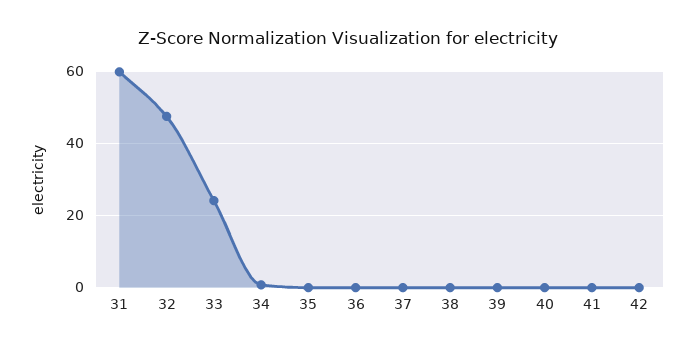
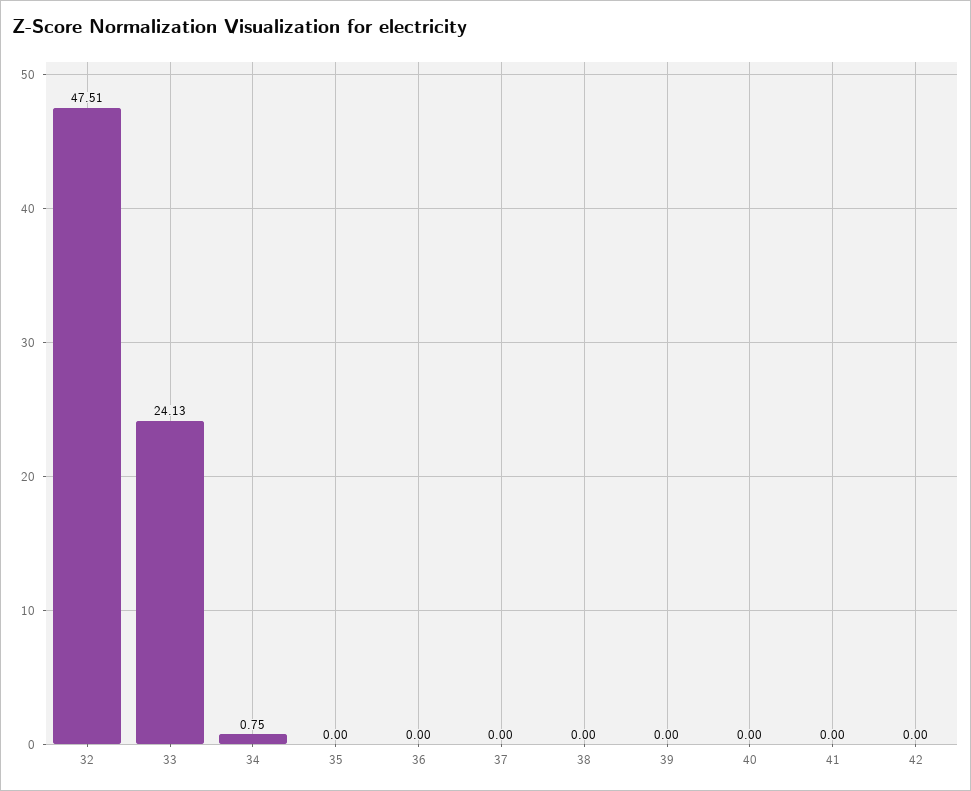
  {
-   "31": 60,
    "32": 47.51,
    "33": 24.13,
    "34": 0.75,
    "35": 0,
    "36": 0,
    "37": 0,
    "38": 0,
    "39": 0,
    "40": 0,
    "41": 0,
    "42": 0
  }

